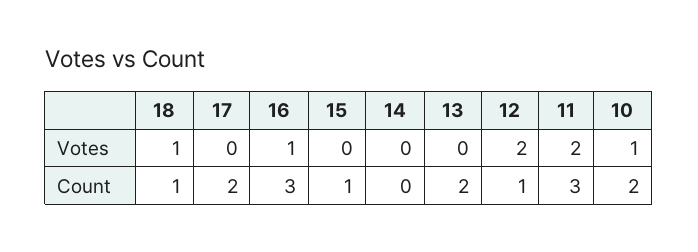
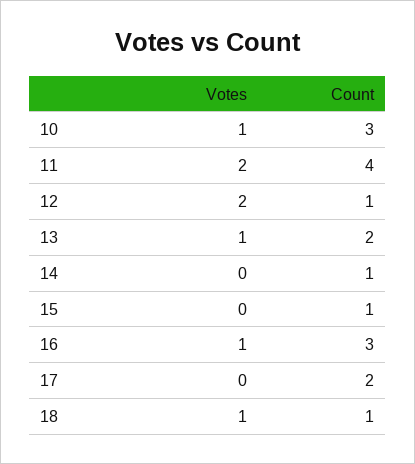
  {
    "18": {
      "Votes": 1,
      "Count": 1
    },
    "17": {
      "Votes": 0,
      "Count": 2
    },
    "16": {
      "Votes": 1,
      "Count": 3
    },
    "15": {
      "Votes": 0,
      "Count": 1
    },
    "14": {
      "Votes": 0,
-     "Count": 0
+     "Count": 1
    },
    "13": {
-     "Votes": 0,
+     "Votes": 1,
      "Count": 2
    },
    "12": {
      "Votes": 2,
      "Count": 1
    },
    "11": {
      "Votes": 2,
-     "Count": 3
+     "Count": 4
    },
    "10": {
      "Votes": 1,
-     "Count": 2
+     "Count": 3
    }
  }

